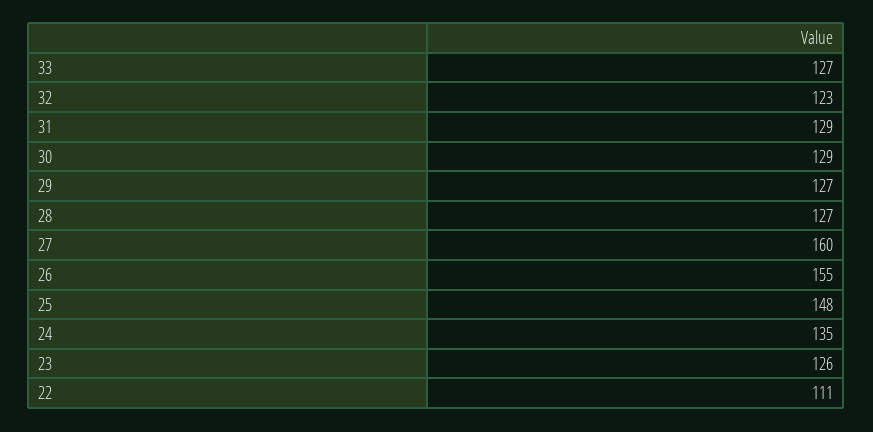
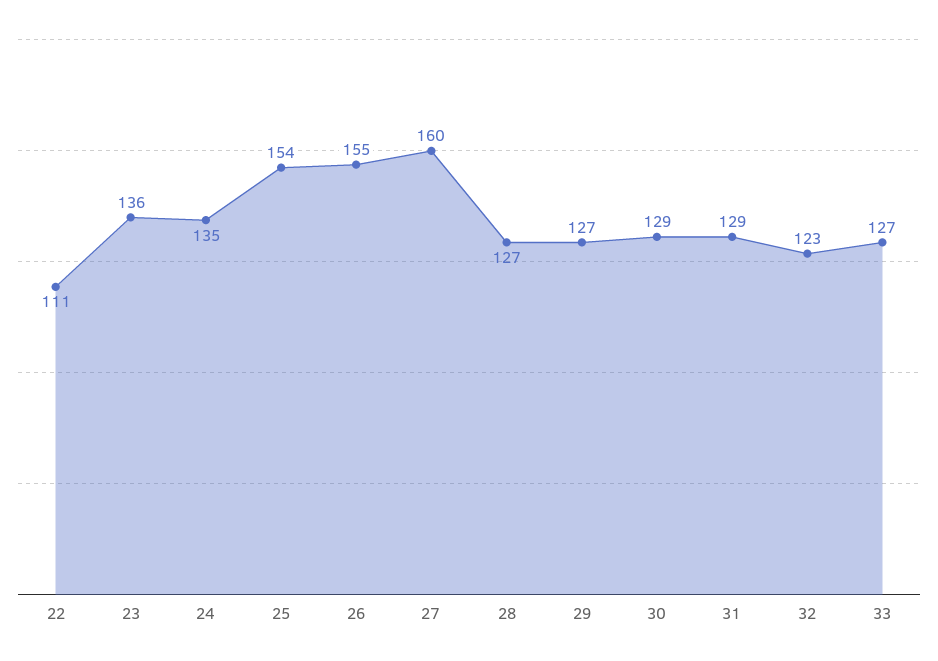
  {
    "33": 127,
    "32": 123,
    "31": 129,
    "30": 129,
    "29": 127,
    "28": 127,
    "27": 160,
    "26": 155,
-   "25": 148,
+   "25": 154,
    "24": 135,
-   "23": 126,
+   "23": 136,
    "22": 111
  }

